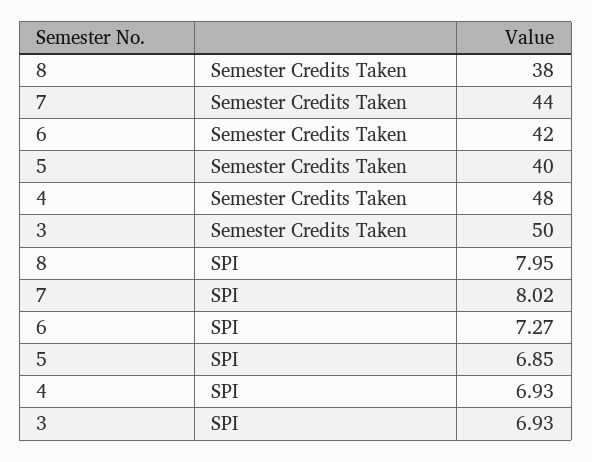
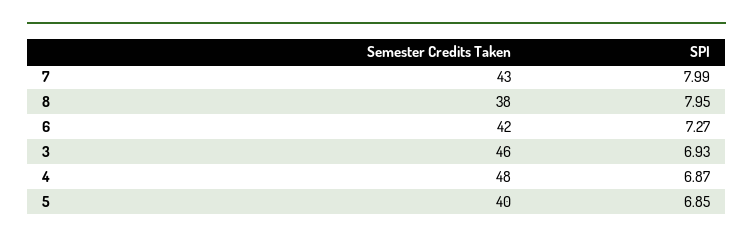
  {
    "8": {
      "Semester Credits Taken": 38,
      "SPI": 7.95
    },
    "7": {
-     "Semester Credits Taken": 44,
+     "Semester Credits Taken": 43,
-     "SPI": 8.02
+     "SPI": 7.99
    },
    "6": {
      "Semester Credits Taken": 42,
      "SPI": 7.27
    },
    "5": {
      "Semester Credits Taken": 40,
      "SPI": 6.85
    },
    "4": {
      "Semester Credits Taken": 48,
-     "SPI": 6.93
+     "SPI": 6.87
    },
    "3": {
-     "Semester Credits Taken": 50,
+     "Semester Credits Taken": 46,
      "SPI": 6.93
    }
  }

